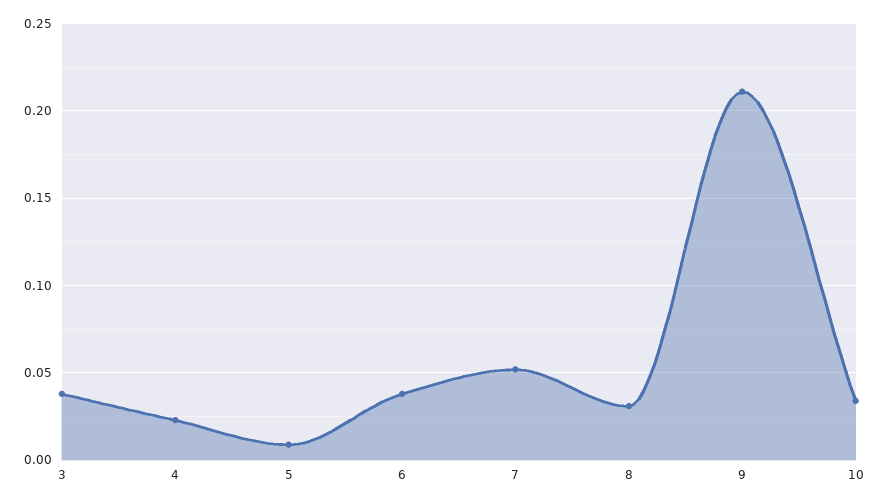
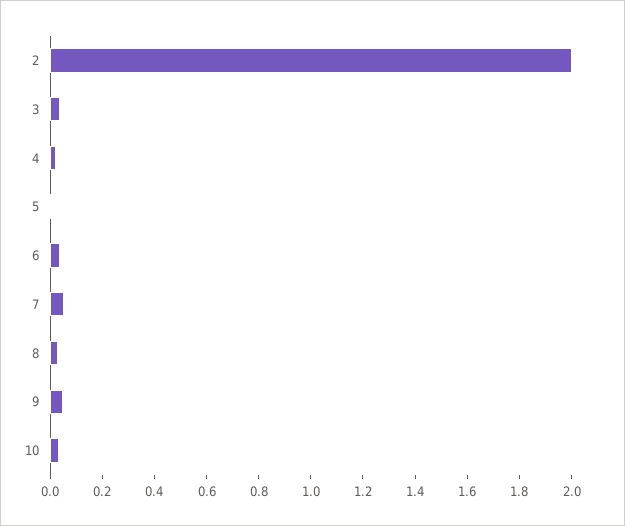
  {
    "3": 0.04,
    "4": 0.025,
    "5": 0.01,
    "6": 0.04,
    "7": 0.05,
    "8": 0.03,
-   "9": 0.21,
+   "9": 0.05,
-   "10": 0.035
+   "10": 0.035,
+   "2": 2
  }

